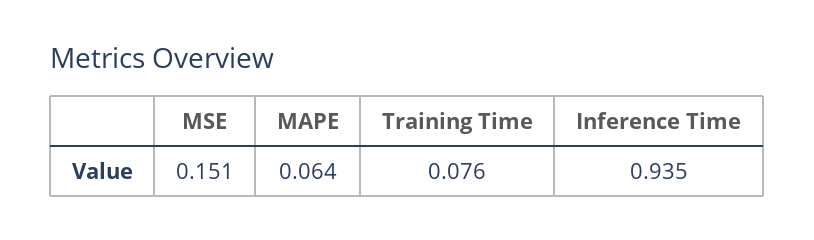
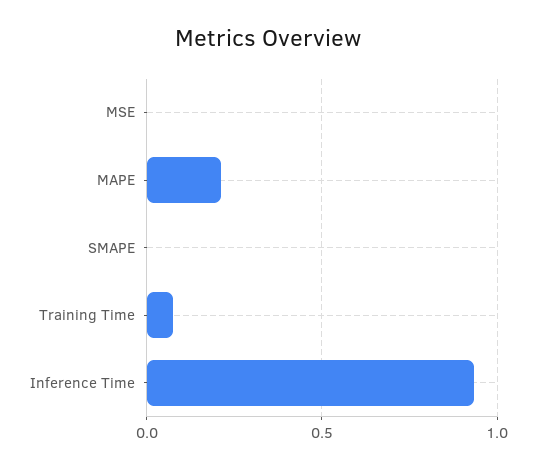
  {
-   "MSE": 0.151,
+   "MSE": 0,
-   "MAPE": 0.064,
+   "MAPE": 0.2,
    "Training Time": 0.076,
-   "Inference Time": 0.935
+   "Inference Time": 0.935,
+   "SMAPE": 0
  }

